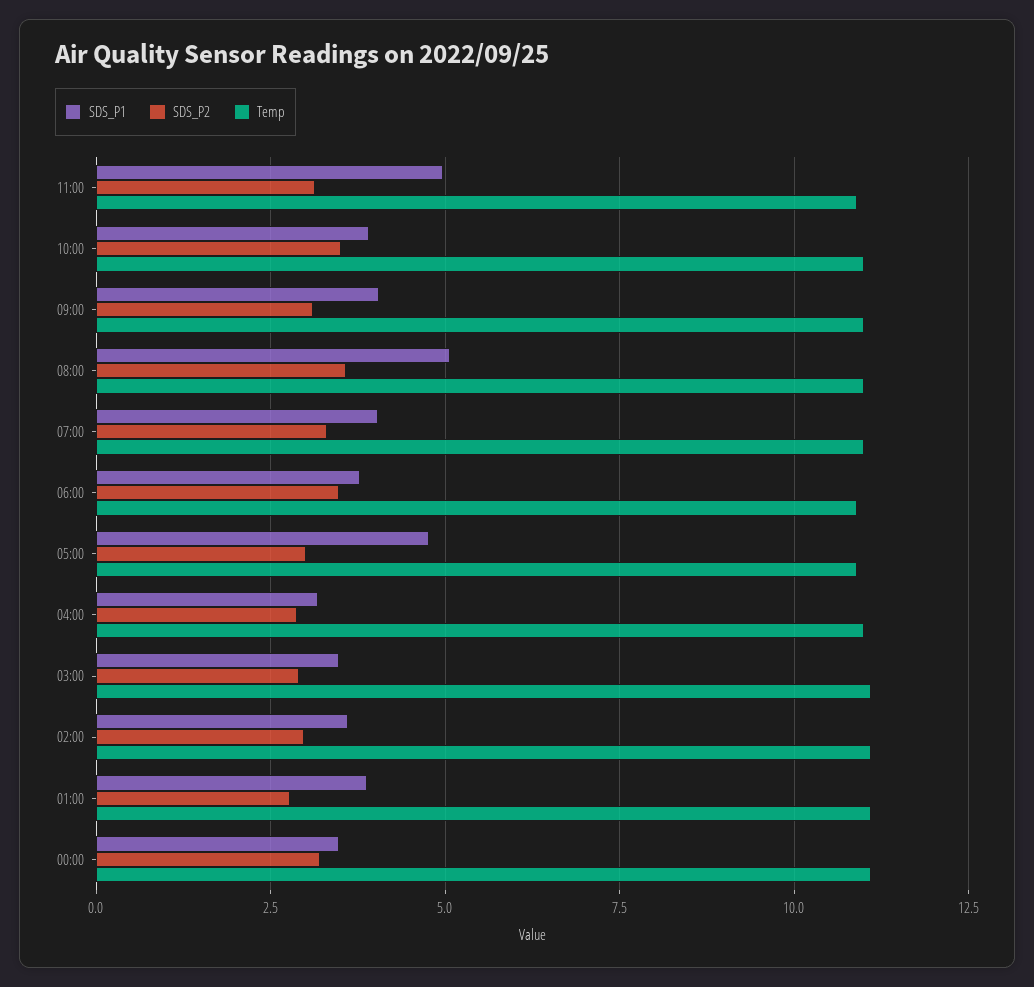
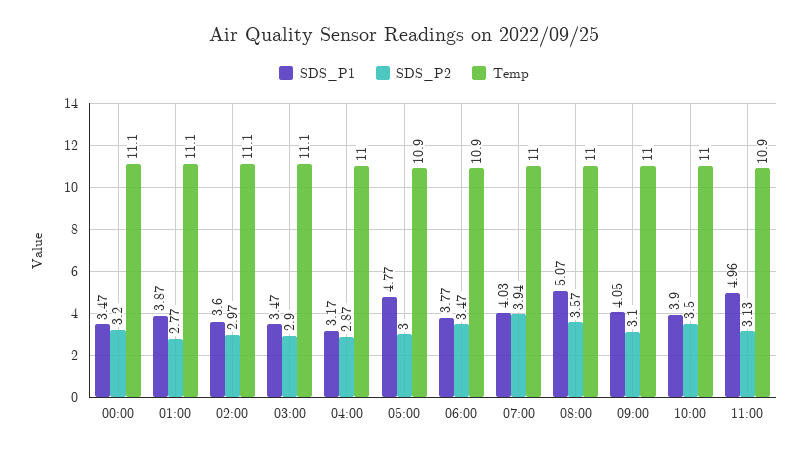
  {
    "SDS_P1": {
      "11:00": 4.96,
      "10:00": 3.9,
      "09:00": 4.05,
      "08:00": 5.07,
      "07:00": 4.03,
      "06:00": 3.77,
      "05:00": 4.77,
      "04:00": 3.17,
      "03:00": 3.47,
      "02:00": 3.6,
      "01:00": 3.87,
      "00:00": 3.47
    },
    "SDS_P2": {
      "11:00": 3.13,
      "10:00": 3.5,
      "09:00": 3.1,
      "08:00": 3.57,
-     "07:00": 3.25,
+     "07:00": 3.94,
      "06:00": 3.47,
      "05:00": 3,
      "04:00": 2.87,
      "03:00": 2.9,
      "02:00": 2.97,
      "01:00": 2.77,
      "00:00": 3.2
    },
    "Temp": {
      "11:00": 10.9,
      "10:00": 11,
      "09:00": 11,
      "08:00": 11,
      "07:00": 11,
      "06:00": 10.9,
      "05:00": 10.9,
      "04:00": 11,
      "03:00": 11.1,
      "02:00": 11.1,
      "01:00": 11.1,
      "00:00": 11.1
    }
  }

